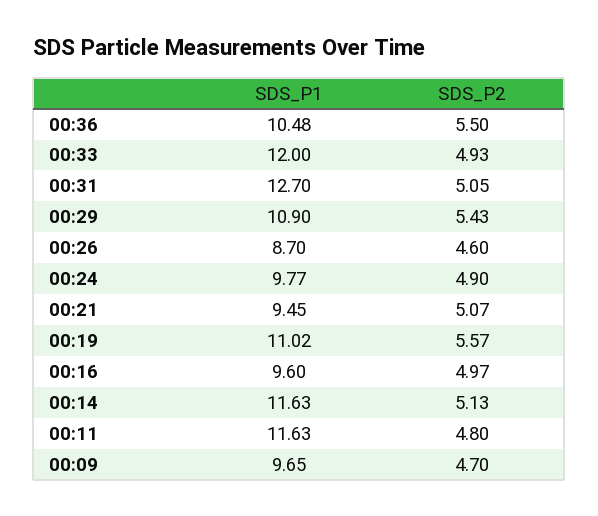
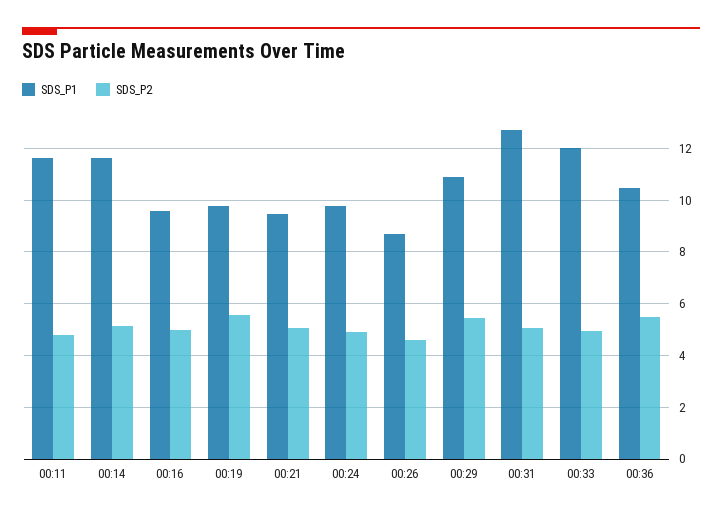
  {
    "SDS_P1": {
      "00:36": 10.48,
      "00:33": 12,
      "00:31": 12.7,
      "00:29": 10.9,
      "00:26": 8.7,
      "00:24": 9.77,
      "00:21": 9.45,
-     "00:19": 11.02,
+     "00:19": 9.75,
      "00:16": 9.6,
      "00:14": 11.63,
-     "00:11": 11.63,
+     "00:11": 11.63
-     "00:09": 9.65
    },
    "SDS_P2": {
      "00:36": 5.5,
      "00:33": 4.93,
      "00:31": 5.05,
      "00:29": 5.43,
      "00:26": 4.6,
      "00:24": 4.9,
      "00:21": 5.07,
      "00:19": 5.57,
      "00:16": 4.97,
      "00:14": 5.13,
-     "00:11": 4.8,
+     "00:11": 4.8
-     "00:09": 4.7
    }
  }

